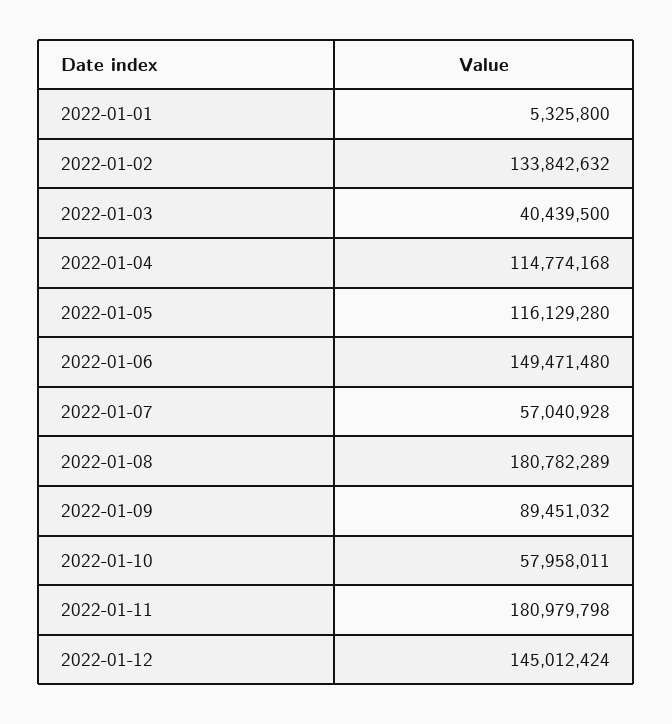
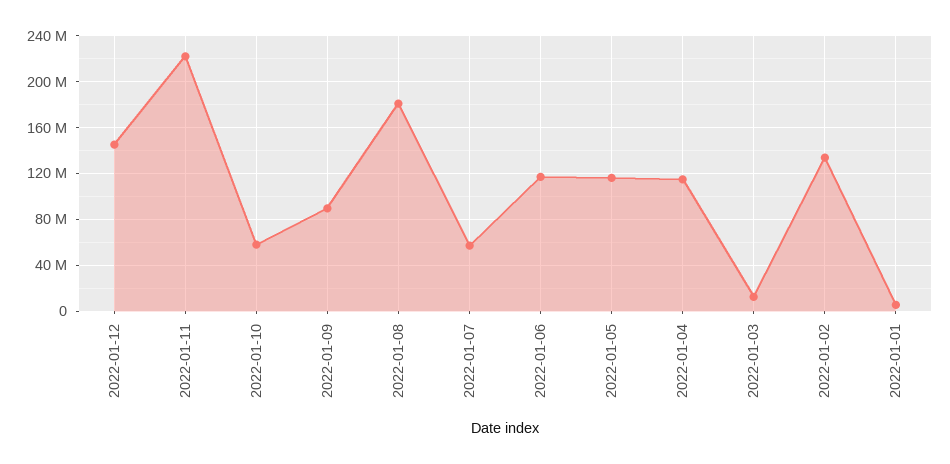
  {
    "2022-01-01": 5325800,
    "2022-01-02": 133842632,
-   "2022-01-03": 40439500,
+   "2022-01-03": 10000000,
    "2022-01-04": 114774168,
    "2022-01-05": 116129280,
-   "2022-01-06": 149471480,
+   "2022-01-06": 120000000,
    "2022-01-07": 57040928,
    "2022-01-08": 180782289,
    "2022-01-09": 89451032,
    "2022-01-10": 57958011,
-   "2022-01-11": 180979798,
+   "2022-01-11": 220000000,
    "2022-01-12": 145012424
  }

